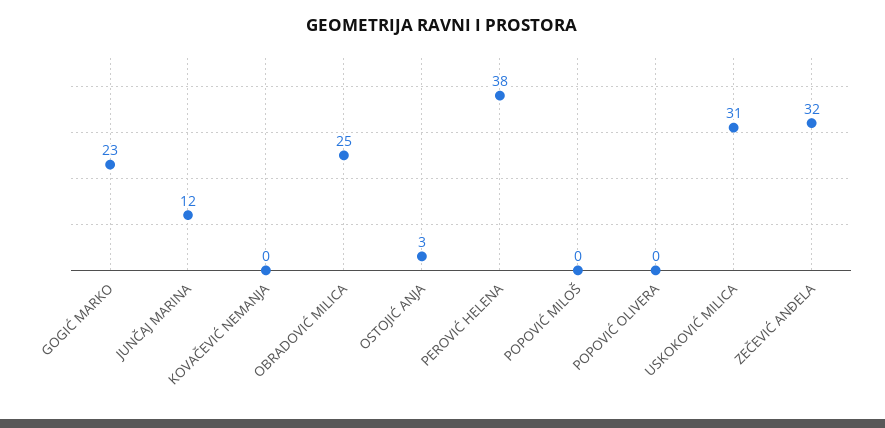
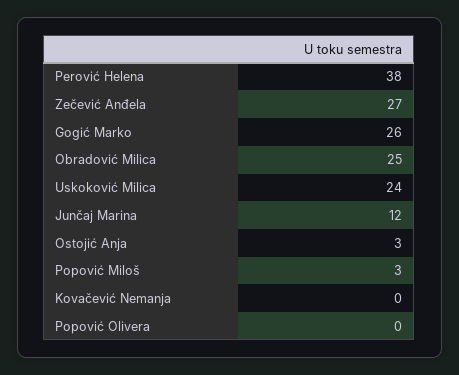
  {
-   "GOGIĆ MARKO": 23,
+   "GOGIĆ MARKO": 26,
    "JUNČAJ MARINA": 12,
    "KOVAČEVIĆ NEMANJA": 0,
    "OBRADOVIĆ MILICA": 25,
    "OSTOJIĆ ANJA": 3,
    "PEROVIĆ HELENA": 38,
-   "POPOVIĆ MILOŠ": 0,
+   "POPOVIĆ MILOŠ": 3,
    "POPOVIĆ OLIVERA": 0,
-   "USKOKOVIĆ MILICA": 31,
+   "USKOKOVIĆ MILICA": 24,
-   "ZEČEVIĆ ANĐELA": 32
+   "ZEČEVIĆ ANĐELA": 27
  }

